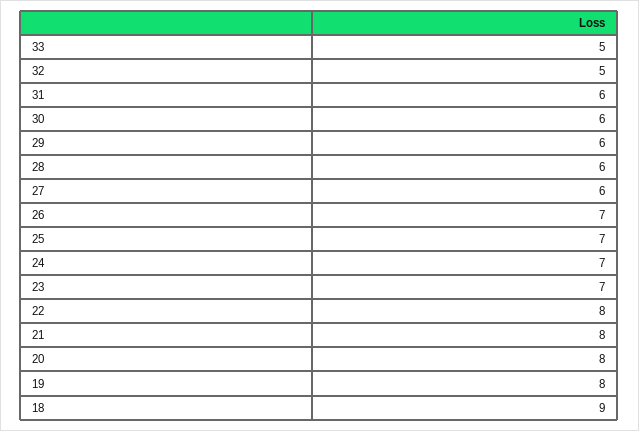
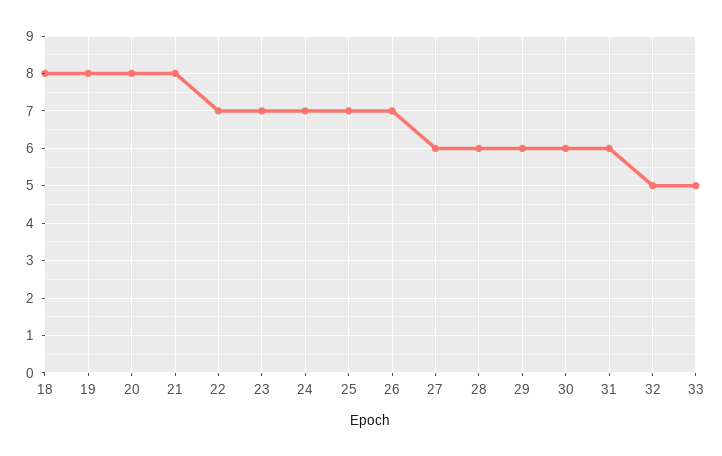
  {
    "33": 5,
    "32": 5,
    "31": 6,
    "30": 6,
    "29": 6,
    "28": 6,
    "27": 6,
    "26": 7,
    "25": 7,
    "24": 7,
    "23": 7,
-   "22": 8,
+   "22": 7,
    "21": 8,
    "20": 8,
    "19": 8,
-   "18": 9
+   "18": 8
  }

